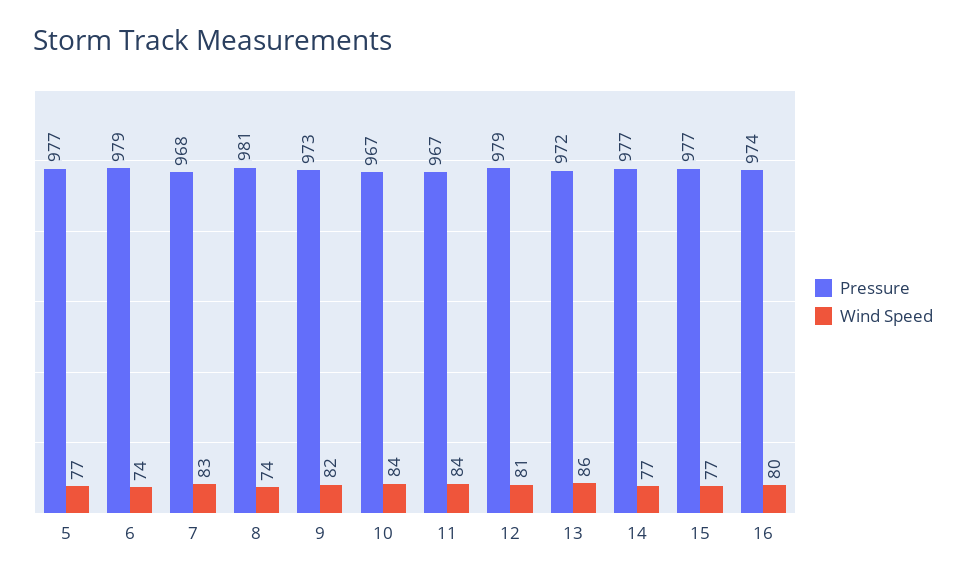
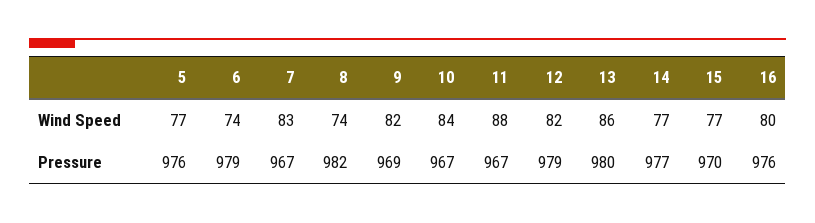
  {
    "Pressure": {
-     "5": 977,
+     "5": 976,
      "6": 979,
-     "7": 968,
+     "7": 967,
-     "8": 981,
+     "8": 982,
-     "9": 973,
+     "9": 969,
      "10": 967,
      "11": 967,
      "12": 979,
-     "13": 972,
+     "13": 980,
      "14": 977,
-     "15": 977,
+     "15": 970,
-     "16": 974
+     "16": 976
    },
    "Wind Speed": {
      "5": 77,
      "6": 74,
      "7": 83,
      "8": 74,
      "9": 82,
      "10": 84,
-     "11": 84,
+     "11": 88,
-     "12": 81,
+     "12": 82,
      "13": 86,
      "14": 77,
      "15": 77,
      "16": 80
    }
  }

